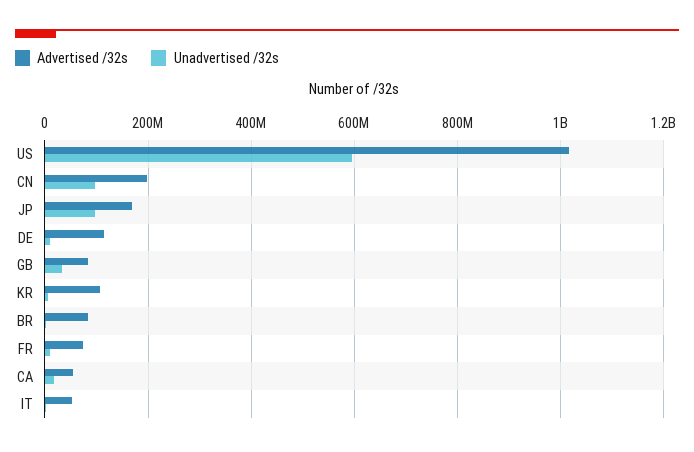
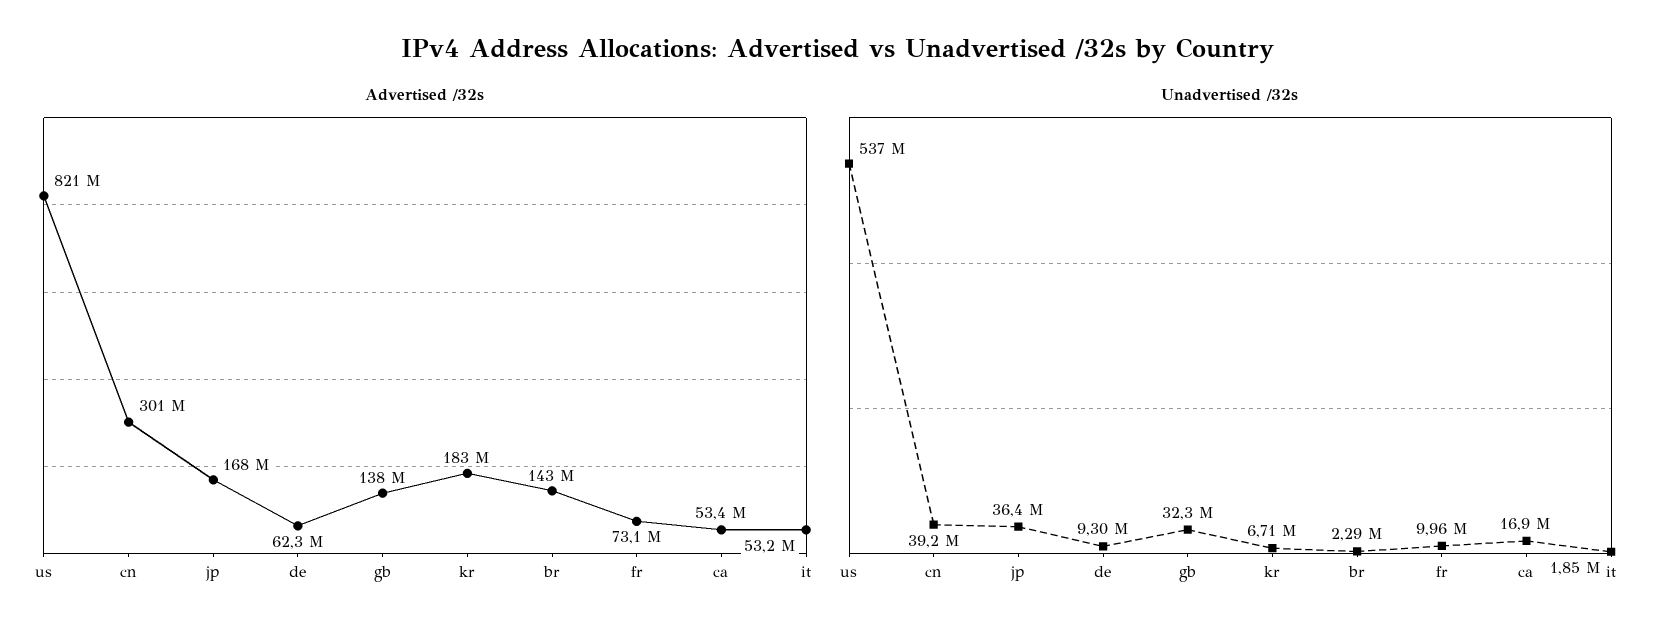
  {
    "Advertised /32s": {
-     "US": 1020000000,
+     "US": 821000000,
-     "CN": 200000000,
+     "CN": 301000000,
      "JP": 168000000,
-     "DE": 120000000,
+     "DE": 62300000,
-     "GB": 80000000,
+     "GB": 138000000,
-     "KR": 100000000,
+     "KR": 183000000,
-     "BR": 80000000,
+     "BR": 143000000,
      "FR": 73100000,
      "CA": 53400000,
      "IT": 53200000
    },
    "Unadvertised /32s": {
-     "US": 600000000,
+     "US": 537000000,
-     "CN": 100000000,
+     "CN": 39200000,
-     "JP": 100000000,
+     "JP": 36400000,
      "DE": 9300000,
      "GB": 32300000,
      "KR": 6710000,
      "BR": 2290000,
      "FR": 9960000,
      "CA": 16900000,
      "IT": 1850000
    }
  }

